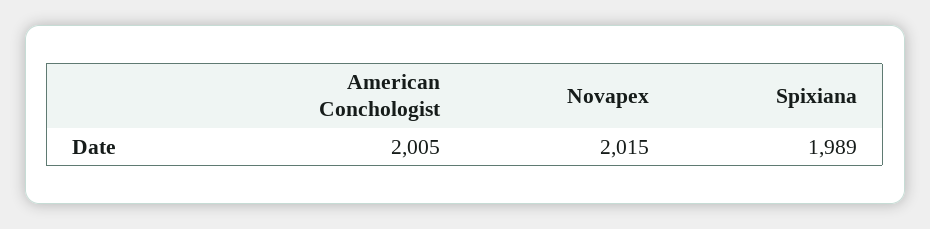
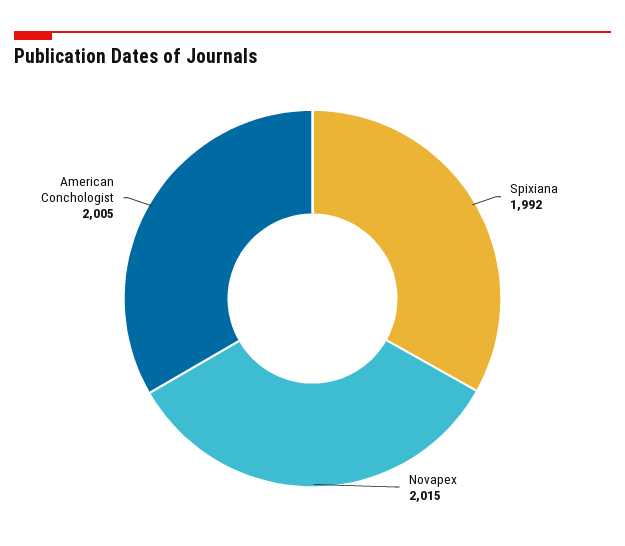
  {
    "American Conchologist": 2005,
    "Novapex": 2015,
-   "Spixiana": 1989
+   "Spixiana": 1992
  }

